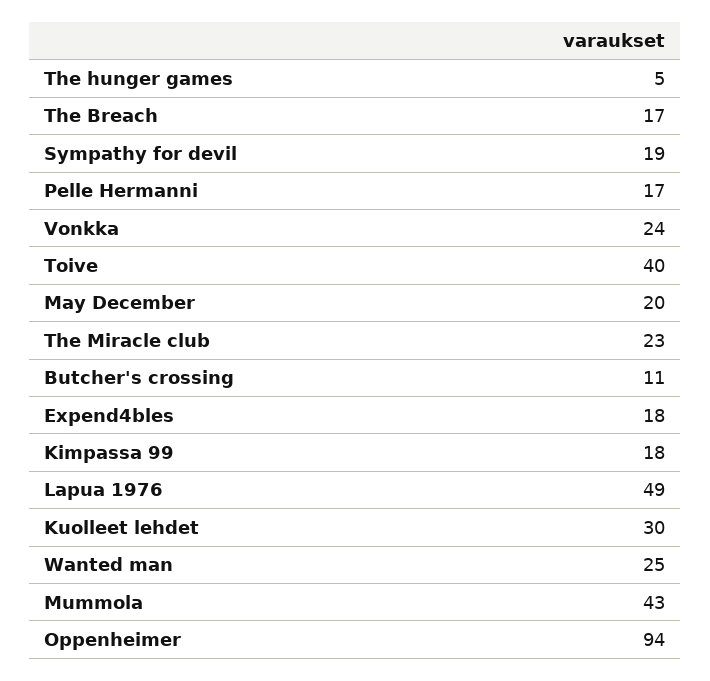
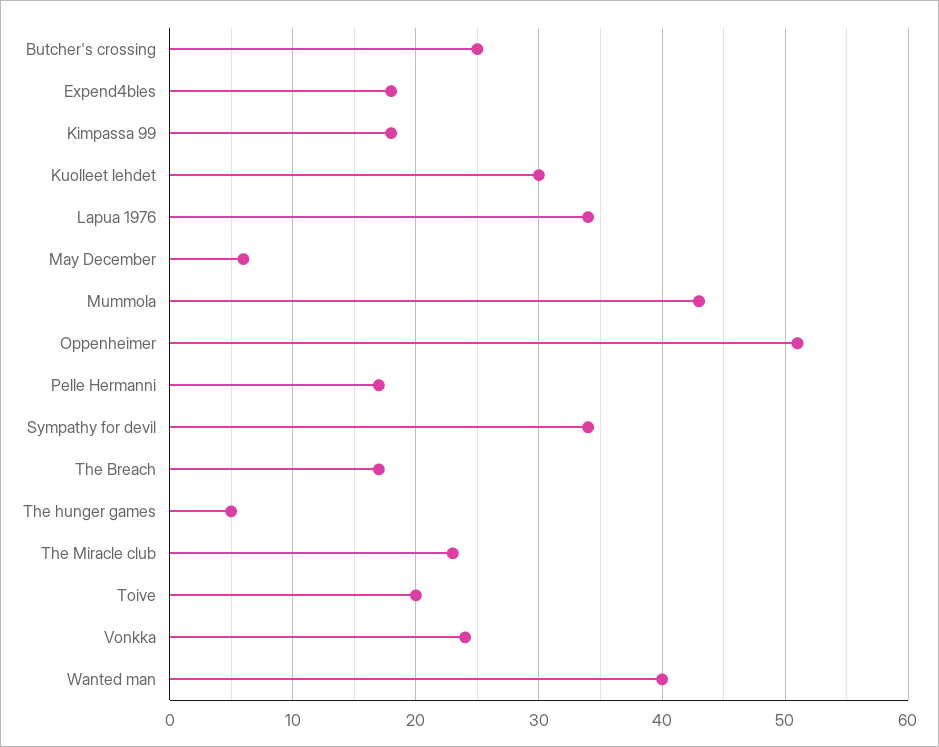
  {
    "The hunger games": 5,
    "The Breach": 17,
-   "Sympathy for devil": 19,
+   "Sympathy for devil": 34,
    "Pelle Hermanni": 17,
    "Vonkka": 24,
-   "Toive": 40,
+   "Toive": 20,
-   "May December": 20,
+   "May December": 6,
    "The Miracle club": 23,
-   "Butcher's crossing": 11,
+   "Butcher's crossing": 25,
    "Expend4bles": 18,
    "Kimpassa 99": 18,
-   "Lapua 1976": 49,
+   "Lapua 1976": 34,
    "Kuolleet lehdet": 30,
-   "Wanted man": 25,
+   "Wanted man": 40,
    "Mummola": 43,
-   "Oppenheimer": 94
+   "Oppenheimer": 51
  }

